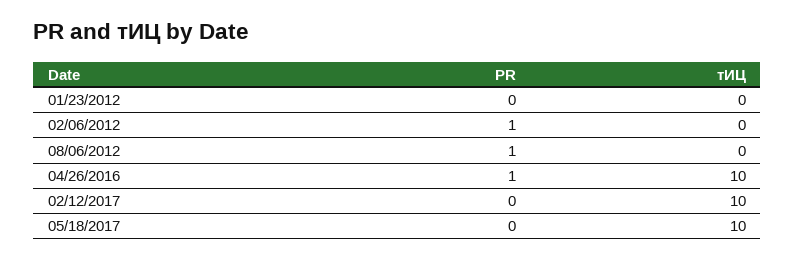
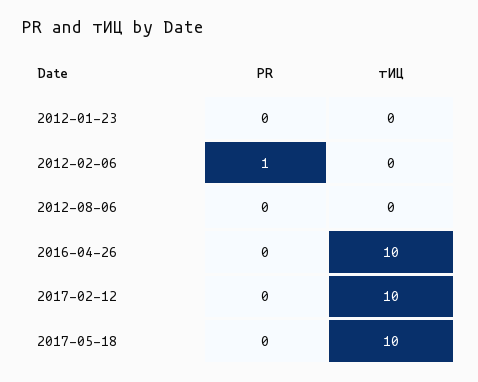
  {
    "PR": {
      "01/23/2012": 0,
      "02/06/2012": 1,
-     "08/06/2012": 1,
+     "08/06/2012": 0,
-     "04/26/2016": 1,
+     "04/26/2016": 0,
      "02/12/2017": 0,
      "05/18/2017": 0
    },
    "тИЦ": {
      "01/23/2012": 0,
      "02/06/2012": 0,
      "08/06/2012": 0,
      "04/26/2016": 10,
      "02/12/2017": 10,
      "05/18/2017": 10
    }
  }

